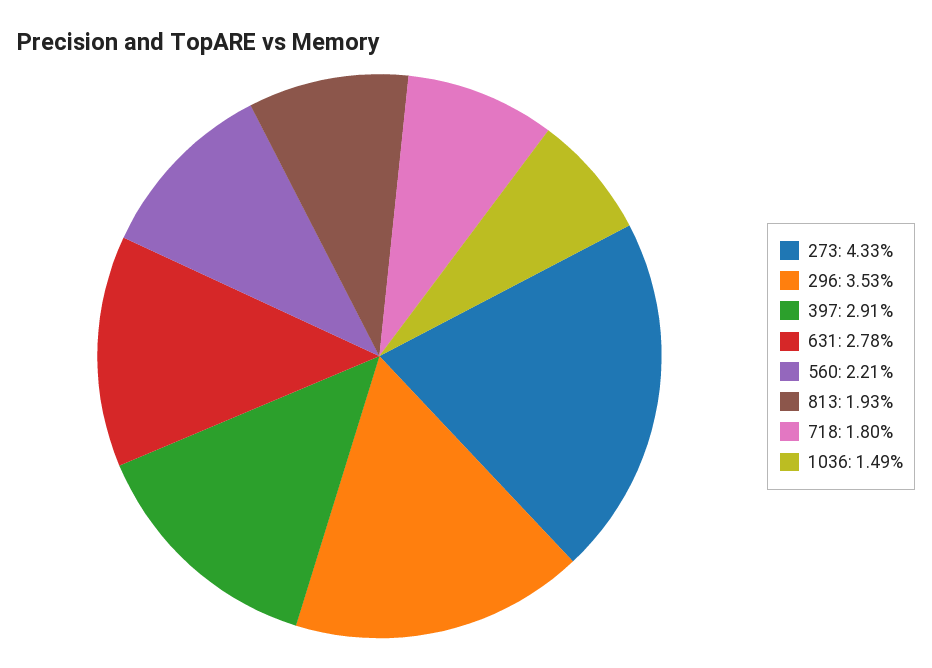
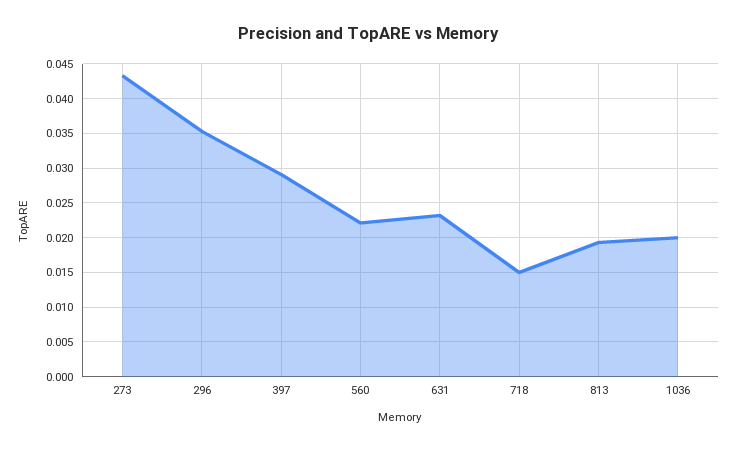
  {
    "273": 0.0433,
    "296": 0.0353,
    "397": 0.0291,
-   "631": 0.0278,
+   "631": 0.023,
    "560": 0.0221,
    "813": 0.0193,
-   "718": 0.018,
+   "718": 0.015,
-   "1036": 0.0149
+   "1036": 0.02
  }

